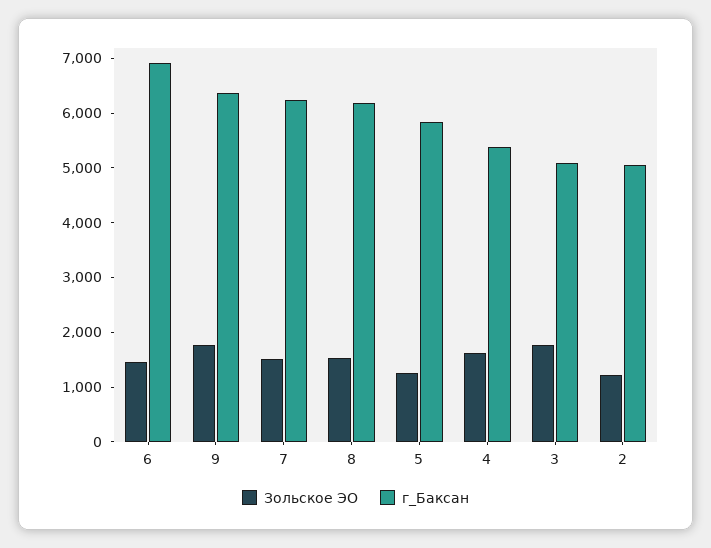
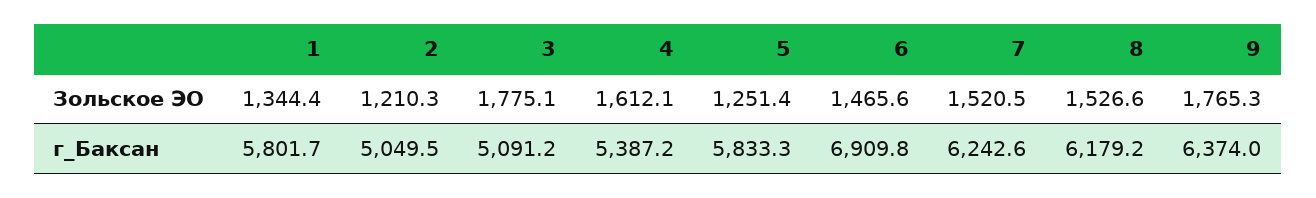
  {
    "Зольское ЭО": {
      "6": 1465.6,
      "9": 1765.3,
      "7": 1520.5,
      "8": 1526.6,
      "5": 1251.4,
      "4": 1612.1,
      "3": 1775.1,
-     "2": 1210.3
+     "2": 1210.3,
+     "1": 1344.4
    },
    "г_Баксан": {
      "6": 6909.8,
      "9": 6374,
      "7": 6242.6,
      "8": 6179.2,
      "5": 5833.3,
      "4": 5387.2,
      "3": 5091.2,
-     "2": 5049.5
+     "2": 5049.5,
+     "1": 5801.7
    }
  }

